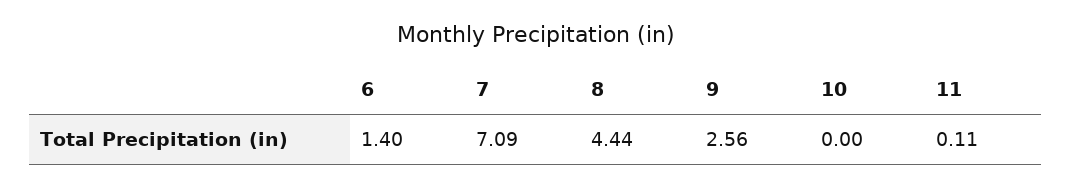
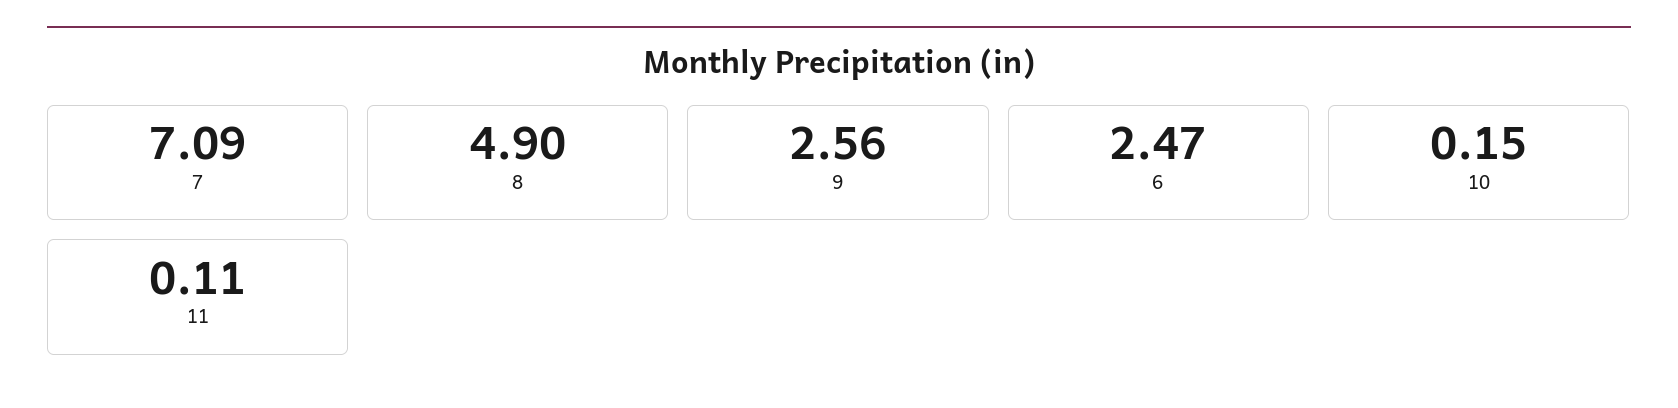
  {
-   "6": 1.4,
+   "6": 2.47,
    "7": 7.09,
-   "8": 4.44,
+   "8": 4.9,
    "9": 2.56,
-   "10": 0,
+   "10": 0.15,
    "11": 0.11
  }

